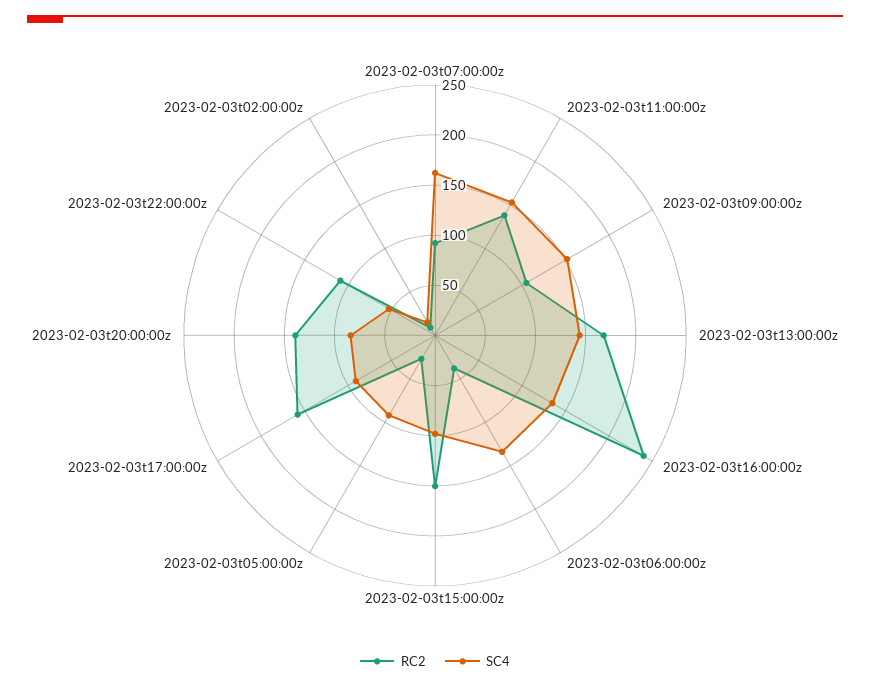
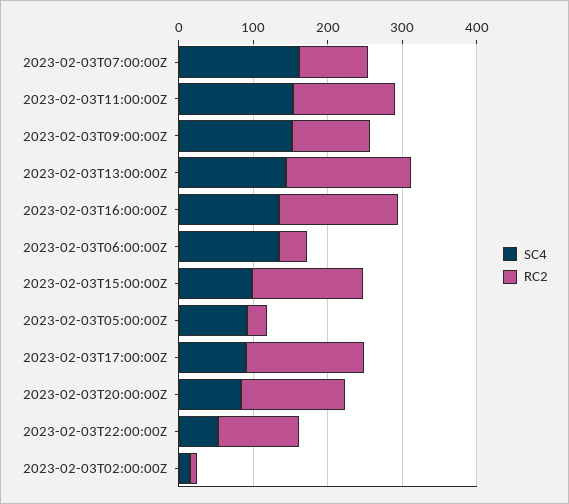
  {
    "RC2": {
      "2023-02-03t07:00:00z": 90,
      "2023-02-03t11:00:00z": 140,
      "2023-02-03t09:00:00z": 110,
      "2023-02-03t13:00:00z": 170,
-     "2023-02-03t16:00:00z": 240,
+     "2023-02-03t16:00:00z": 160,
      "2023-02-03t06:00:00z": 40,
      "2023-02-03t15:00:00z": 150,
      "2023-02-03t05:00:00z": 30,
      "2023-02-03t17:00:00z": 160,
      "2023-02-03t20:00:00z": 140,
      "2023-02-03t22:00:00z": 110,
      "2023-02-03t02:00:00z": 10
    },
    "SC4": {
      "2023-02-03t07:00:00z": 160,
      "2023-02-03t11:00:00z": 150,
      "2023-02-03t09:00:00z": 150,
      "2023-02-03t13:00:00z": 140,
      "2023-02-03t16:00:00z": 140,
      "2023-02-03t06:00:00z": 130,
      "2023-02-03t15:00:00z": 100,
      "2023-02-03t05:00:00z": 90,
      "2023-02-03t17:00:00z": 90,
      "2023-02-03t20:00:00z": 80,
      "2023-02-03t22:00:00z": 50,
      "2023-02-03t02:00:00z": 20
    }
  }

